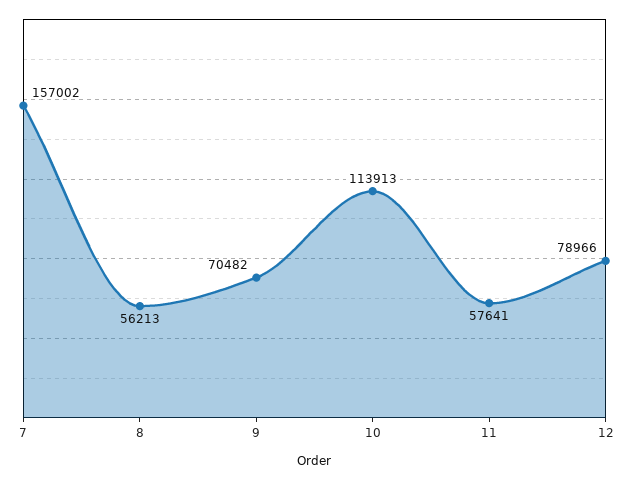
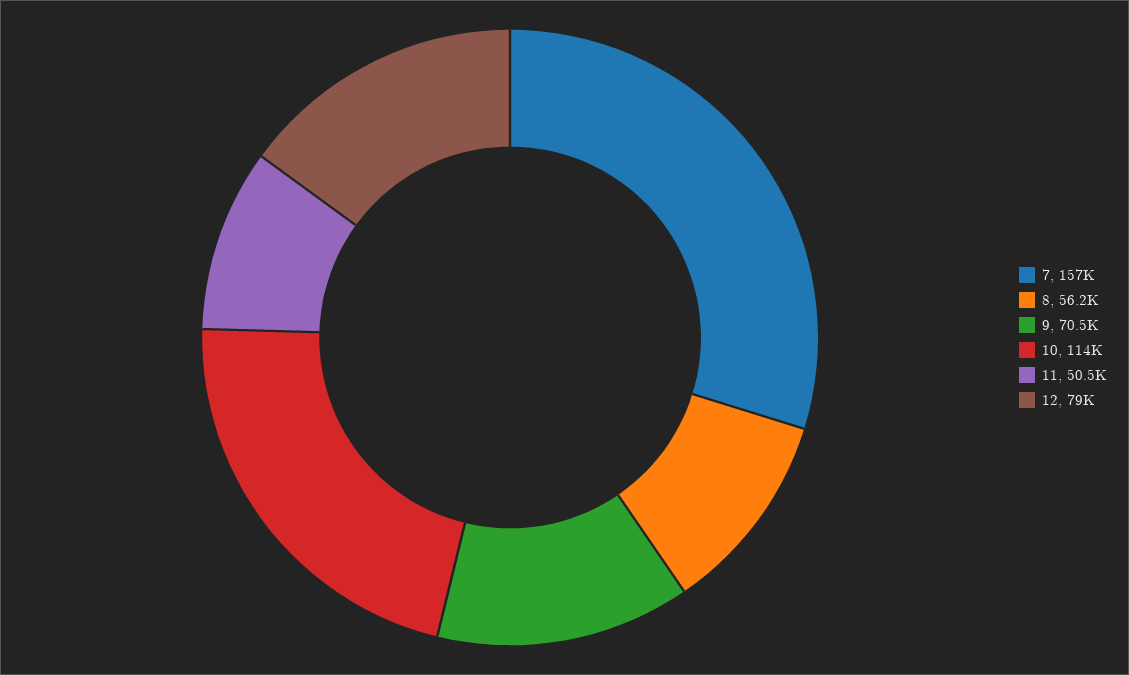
  {
    "7": 157002,
    "8": 56213,
    "9": 70482,
    "10": 113913,
-   "11": 57641,
+   "11": 50500,
    "12": 78966
  }

